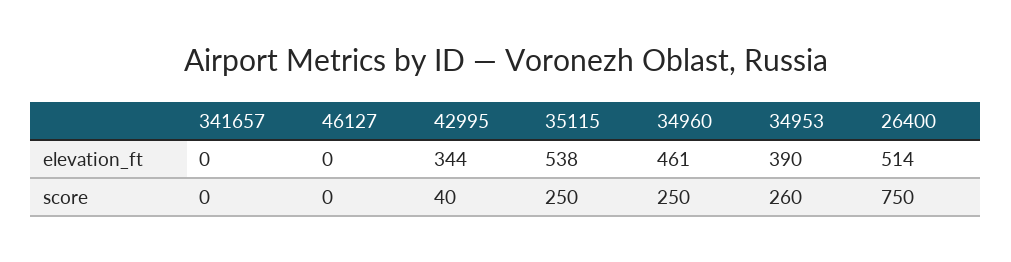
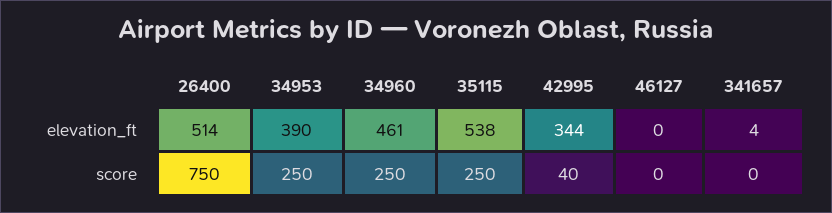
  {
    "341657": {
-     "elevation_ft": 0,
+     "elevation_ft": 4,
      "score": 0
    },
    "46127": {
      "elevation_ft": 0,
      "score": 0
    },
    "42995": {
      "elevation_ft": 344,
      "score": 40
    },
    "35115": {
      "elevation_ft": 538,
      "score": 250
    },
    "34960": {
      "elevation_ft": 461,
      "score": 250
    },
    "34953": {
      "elevation_ft": 390,
-     "score": 260
+     "score": 250
    },
    "26400": {
      "elevation_ft": 514,
      "score": 750
    }
  }

